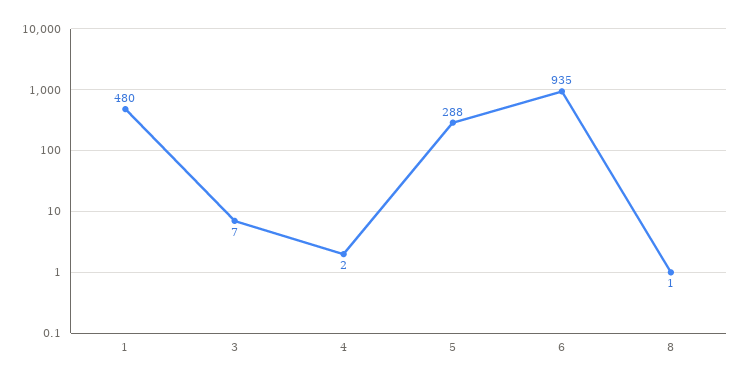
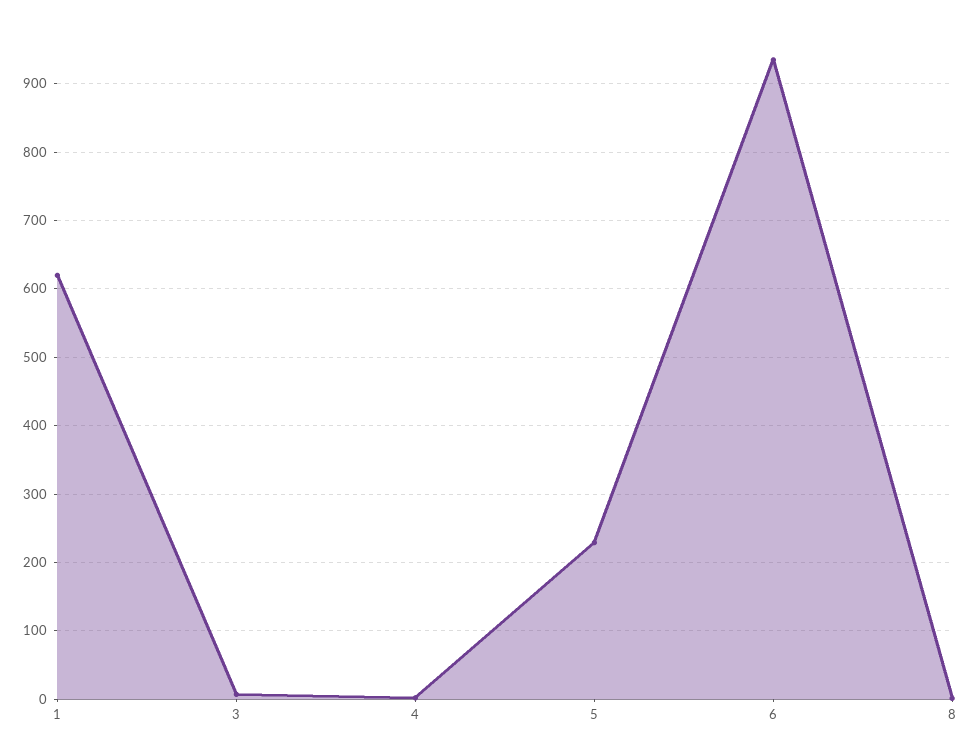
  {
-   "1": 480,
+   "1": 620,
    "3": 7,
    "4": 2,
-   "5": 288,
+   "5": 230,
    "6": 935,
    "8": 1
  }

